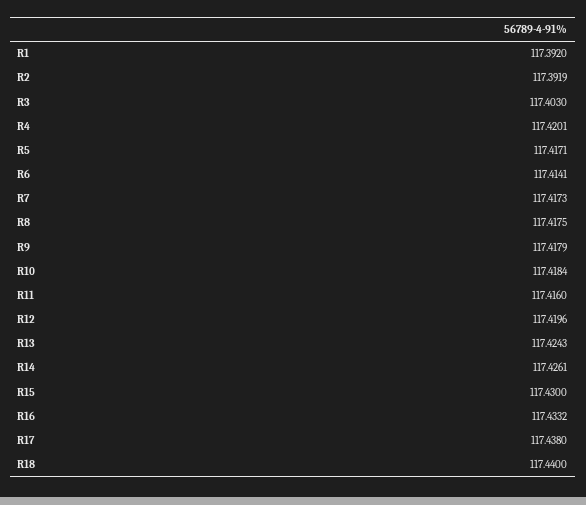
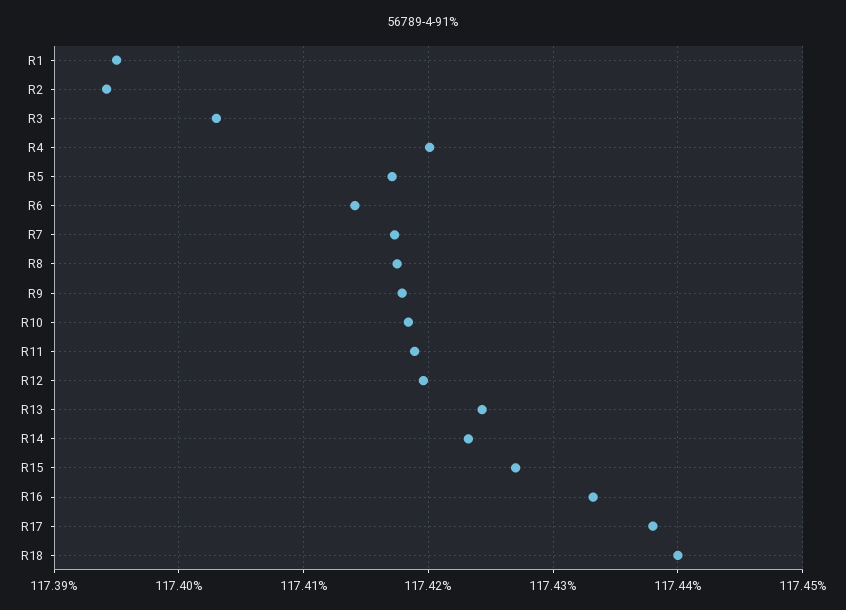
  {
-   "R1": 117.392,
+   "R1": 117.395,
-   "R2": 117.3919,
+   "R2": 117.394,
    "R3": 117.403,
    "R4": 117.4201,
    "R5": 117.4171,
    "R6": 117.4141,
    "R7": 117.4173,
    "R8": 117.4175,
    "R9": 117.4179,
    "R10": 117.4184,
-   "R11": 117.416,
+   "R11": 117.419,
    "R12": 117.4196,
    "R13": 117.4243,
-   "R14": 117.4261,
+   "R14": 117.423,
-   "R15": 117.43,
+   "R15": 117.427,
    "R16": 117.4332,
    "R17": 117.438,
    "R18": 117.44
  }

